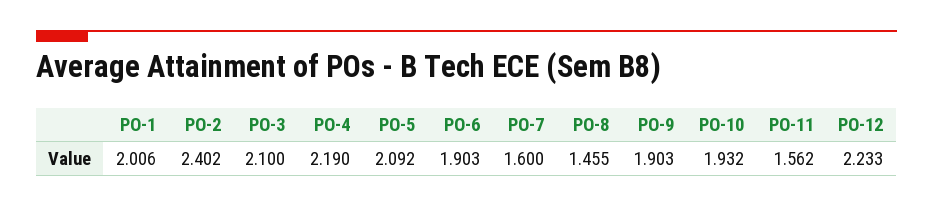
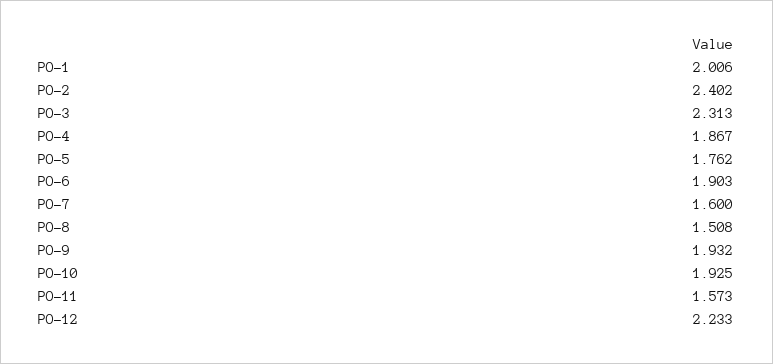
  {
    "PO-1": 2.006,
    "PO-2": 2.402,
-   "PO-3": 2.1,
+   "PO-3": 2.313,
-   "PO-4": 2.19,
+   "PO-4": 1.867,
-   "PO-5": 2.092,
+   "PO-5": 1.762,
    "PO-6": 1.903,
    "PO-7": 1.6,
-   "PO-8": 1.455,
+   "PO-8": 1.508,
-   "PO-9": 1.903,
+   "PO-9": 1.932,
-   "PO-10": 1.932,
+   "PO-10": 1.925,
-   "PO-11": 1.562,
+   "PO-11": 1.573,
    "PO-12": 2.233
  }

